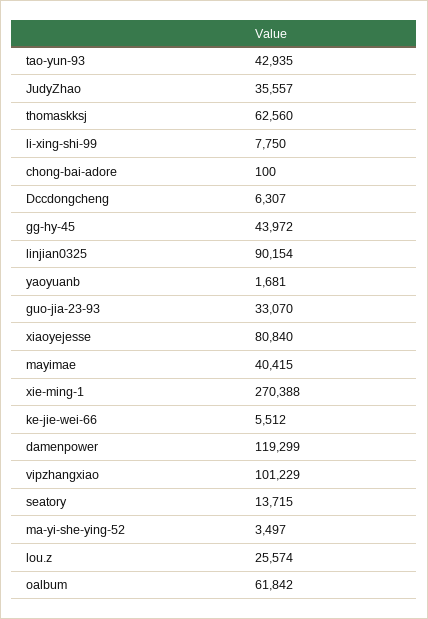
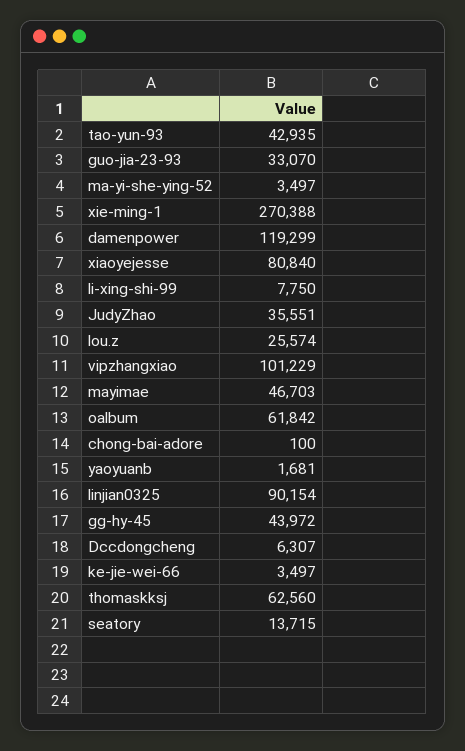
  {
    "tao-yun-93": 42935,
-   "JudyZhao": 35557,
+   "JudyZhao": 35551,
    "thomaskksj": 62560,
    "li-xing-shi-99": 7750,
    "chong-bai-adore": 100,
    "Dccdongcheng": 6307,
    "gg-hy-45": 43972,
    "linjian0325": 90154,
    "yaoyuanb": 1681,
    "guo-jia-23-93": 33070,
    "xiaoyejesse": 80840,
-   "mayimae": 40415,
+   "mayimae": 46703,
    "xie-ming-1": 270388,
-   "ke-jie-wei-66": 5512,
+   "ke-jie-wei-66": 3497,
    "damenpower": 119299,
    "vipzhangxiao": 101229,
    "seatory": 13715,
    "ma-yi-she-ying-52": 3497,
    "lou.z": 25574,
    "oalbum": 61842
  }

